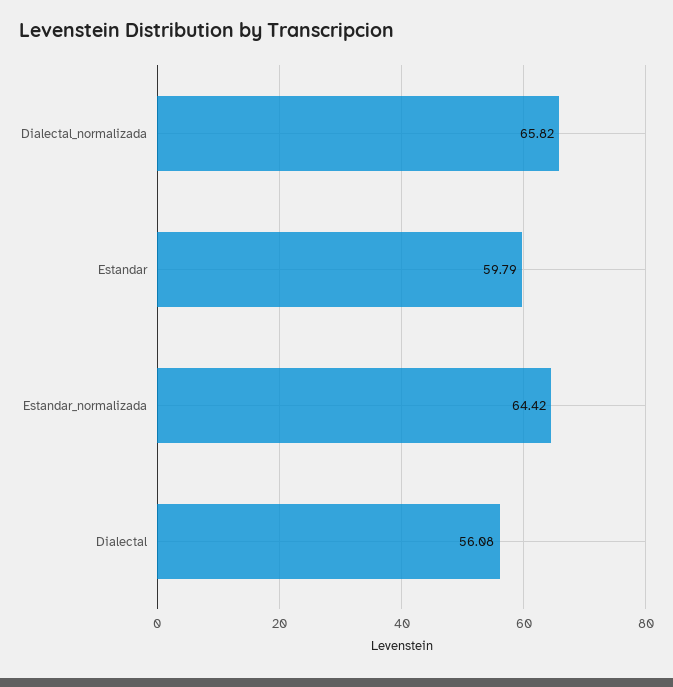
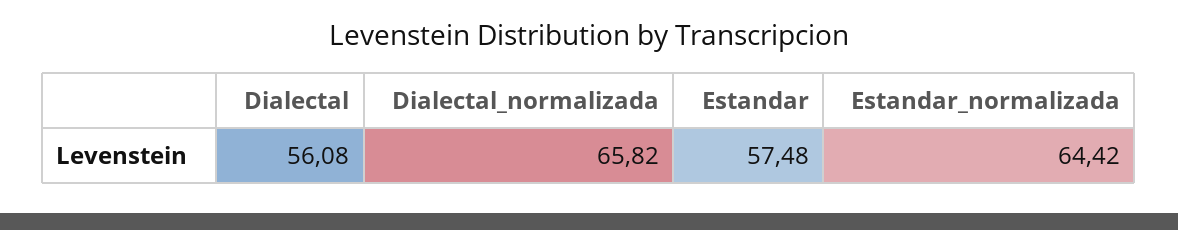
  {
    "Dialectal_normalizada": 65.82,
-   "Estandar": 59.79,
+   "Estandar": 57.48,
    "Estandar_normalizada": 64.42,
    "Dialectal": 56.08
  }

